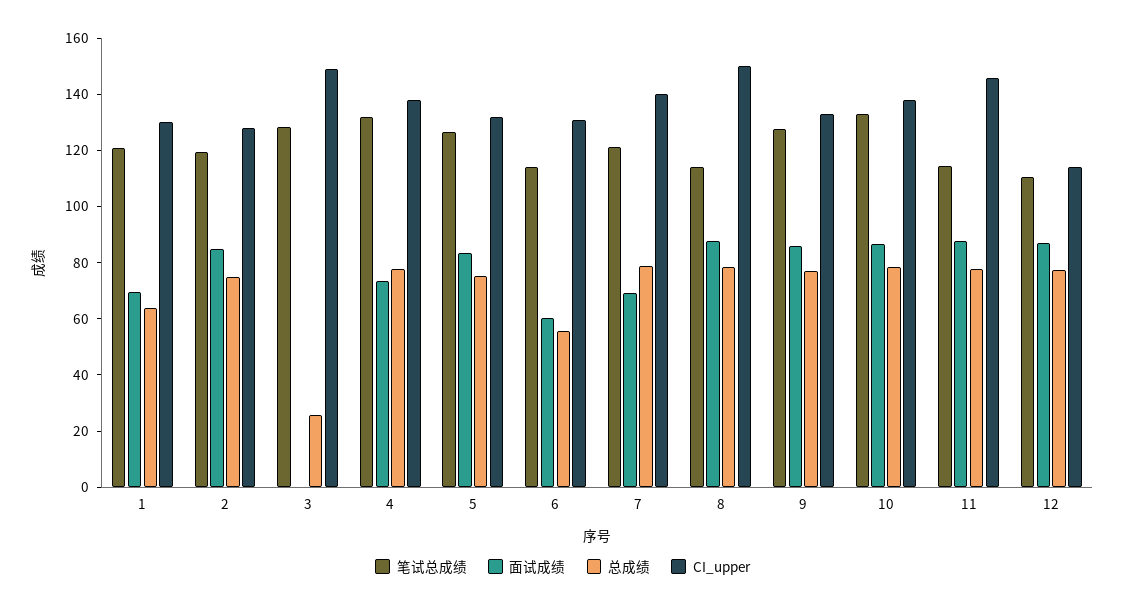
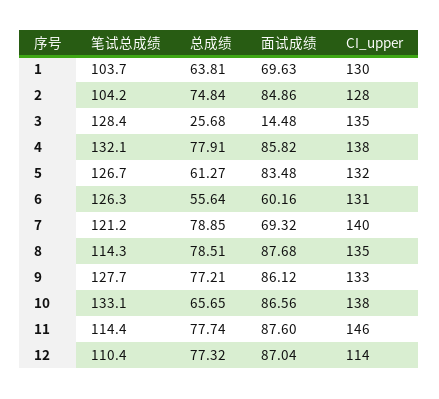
  {
    "笔试总成绩": {
-     "1": 120,
+     "1": 103.7,
-     "2": 120,
+     "2": 104.2,
      "3": 128.4,
      "4": 132.1,
      "5": 126.7,
-     "6": 115,
+     "6": 126.3,
      "7": 121.2,
      "8": 114.3,
      "9": 127.7,
      "10": 133.1,
      "11": 114.4,
      "12": 110.4
    },
    "面试成绩": {
      "1": 69.63,
      "2": 84.86,
-     "3": 0,
+     "3": 14.48,
-     "4": 75,
+     "4": 85.82,
      "5": 83.48,
      "6": 60.16,
      "7": 69.32,
      "8": 87.68,
      "9": 86.12,
      "10": 86.56,
      "11": 87.6,
      "12": 87.04
    },
    "总成绩": {
      "1": 63.81,
      "2": 74.84,
      "3": 25.68,
      "4": 77.91,
-     "5": 75,
+     "5": 61.27,
      "6": 55.64,
      "7": 78.85,
      "8": 78.51,
      "9": 77.21,
-     "10": 80,
+     "10": 65.65,
      "11": 77.74,
      "12": 77.32
    },
    "CI_upper": {
      "1": 130,
      "2": 128,
-     "3": 150,
+     "3": 135,
      "4": 138,
      "5": 132,
      "6": 131,
      "7": 140,
-     "8": 150,
+     "8": 135,
      "9": 133,
      "10": 138,
      "11": 146,
      "12": 114
    }
  }

